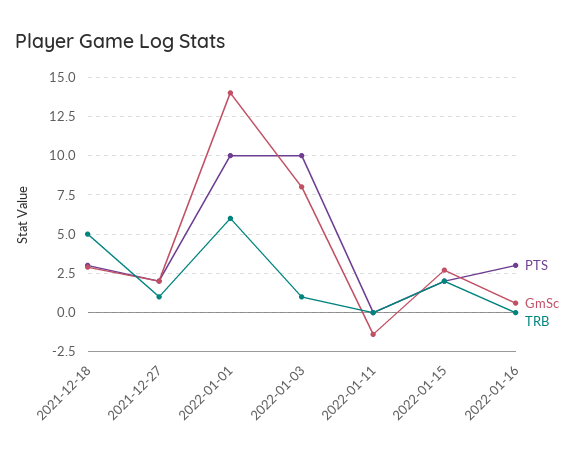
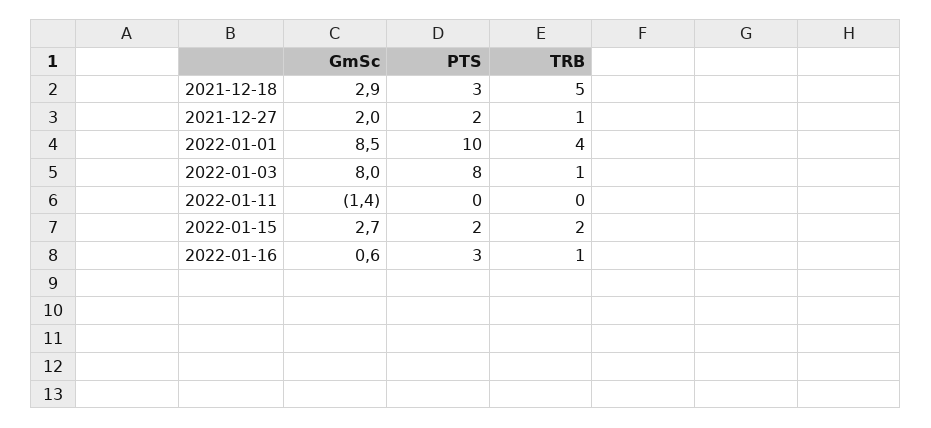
  {
    "PTS": {
      "2021-12-18": 3,
      "2021-12-27": 2,
      "2022-01-01": 10,
-     "2022-01-03": 10,
+     "2022-01-03": 8,
      "2022-01-11": 0,
      "2022-01-15": 2,
      "2022-01-16": 3
    },
    "GmSc": {
      "2021-12-18": 2.9,
      "2021-12-27": 2,
-     "2022-01-01": 14,
+     "2022-01-01": 8.5,
      "2022-01-03": 8,
      "2022-01-11": -1.4,
      "2022-01-15": 2.7,
      "2022-01-16": 0.6
    },
    "TRB": {
      "2021-12-18": 5,
      "2021-12-27": 1,
-     "2022-01-01": 6,
+     "2022-01-01": 4,
      "2022-01-03": 1,
      "2022-01-11": 0,
      "2022-01-15": 2,
-     "2022-01-16": 0
+     "2022-01-16": 1
    }
  }

